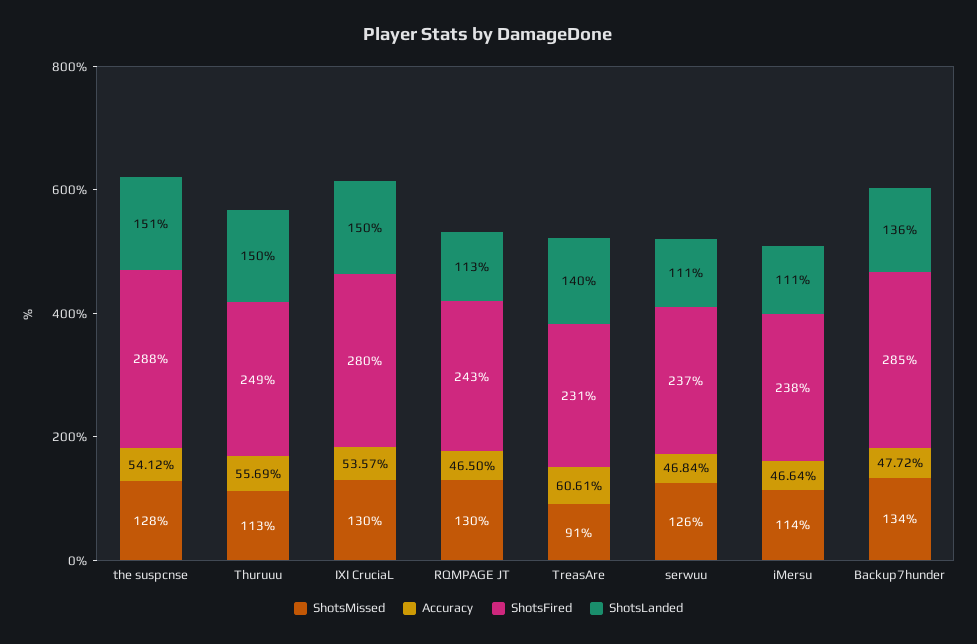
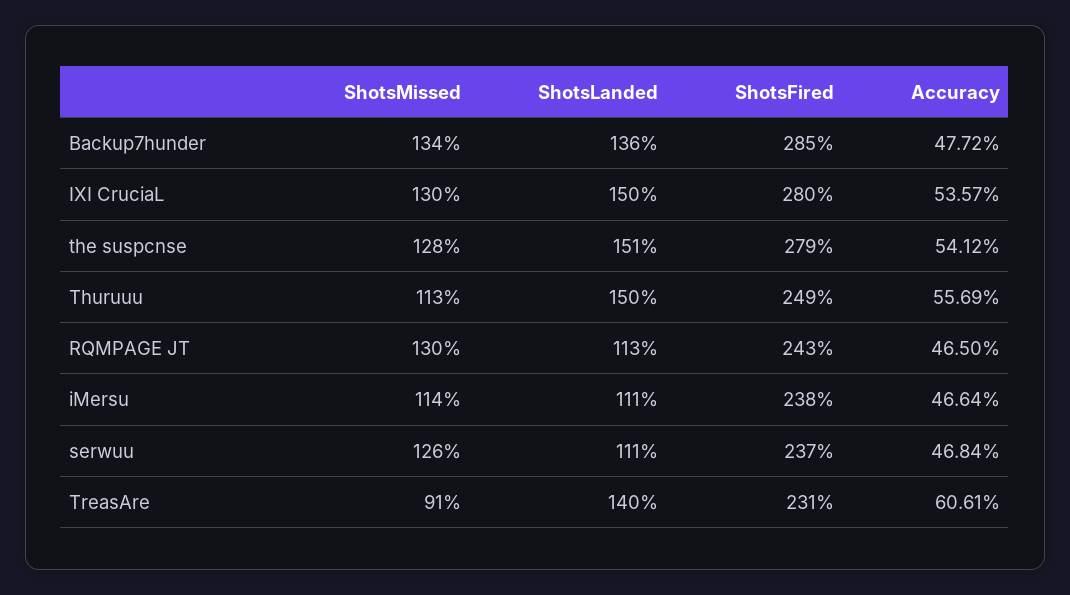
  {
    "ShotsMissed": {
      "the suspcnse": 128,
      "Thuruuu": 113,
      "IXI CruciaL": 130,
      "RQMPAGE JT": 130,
      "TreasAre": 91,
      "serwuu": 126,
      "iMersu": 114,
      "Backup7hunder": 134
    },
    "Accuracy": {
      "the suspcnse": 54.12,
      "Thuruuu": 55.69,
      "IXI CruciaL": 53.57,
      "RQMPAGE JT": 46.5,
      "TreasAre": 60.61,
      "serwuu": 46.84,
      "iMersu": 46.64,
      "Backup7hunder": 47.72
    },
    "ShotsFired": {
-     "the suspcnse": 288,
+     "the suspcnse": 279,
      "Thuruuu": 249,
      "IXI CruciaL": 280,
      "RQMPAGE JT": 243,
      "TreasAre": 231,
      "serwuu": 237,
      "iMersu": 238,
      "Backup7hunder": 285
    },
    "ShotsLanded": {
      "the suspcnse": 151,
      "Thuruuu": 150,
      "IXI CruciaL": 150,
      "RQMPAGE JT": 113,
      "TreasAre": 140,
      "serwuu": 111,
      "iMersu": 111,
      "Backup7hunder": 136
    }
  }

